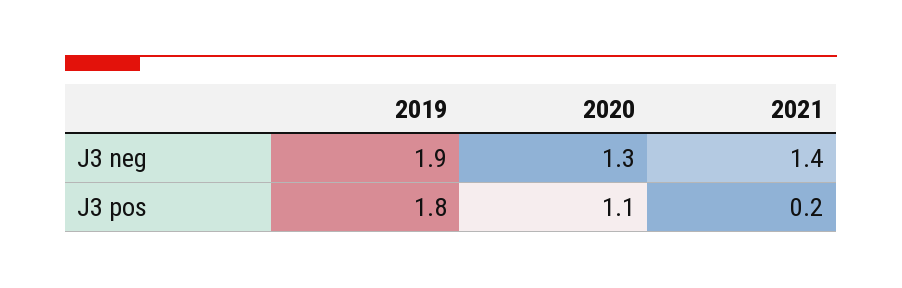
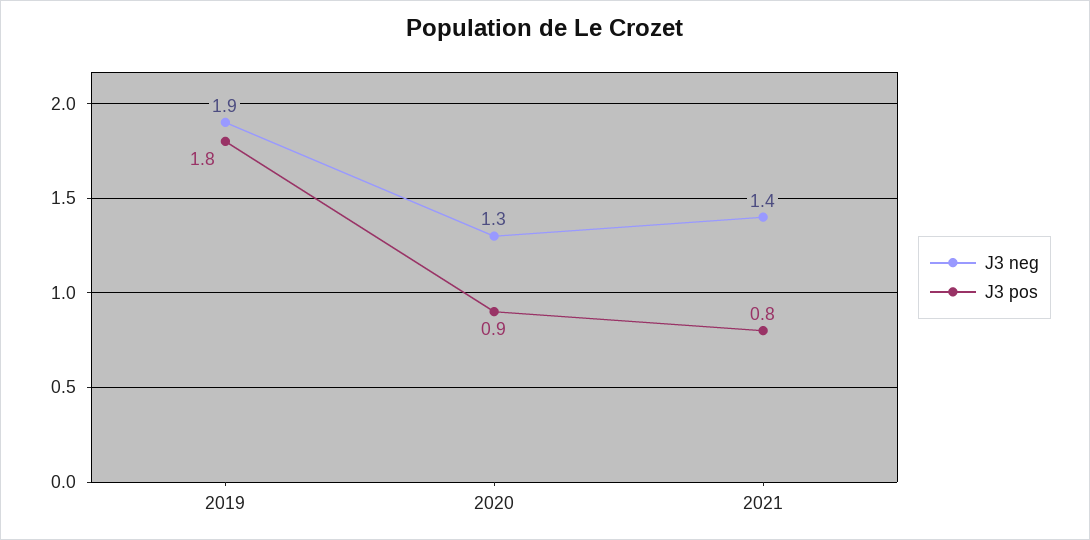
  {
    "J3 neg": {
      "2019": 1.9,
      "2020": 1.3,
      "2021": 1.4
    },
    "J3 pos": {
      "2019": 1.8,
-     "2020": 1.1,
+     "2020": 0.9,
-     "2021": 0.2
+     "2021": 0.8
    }
  }

